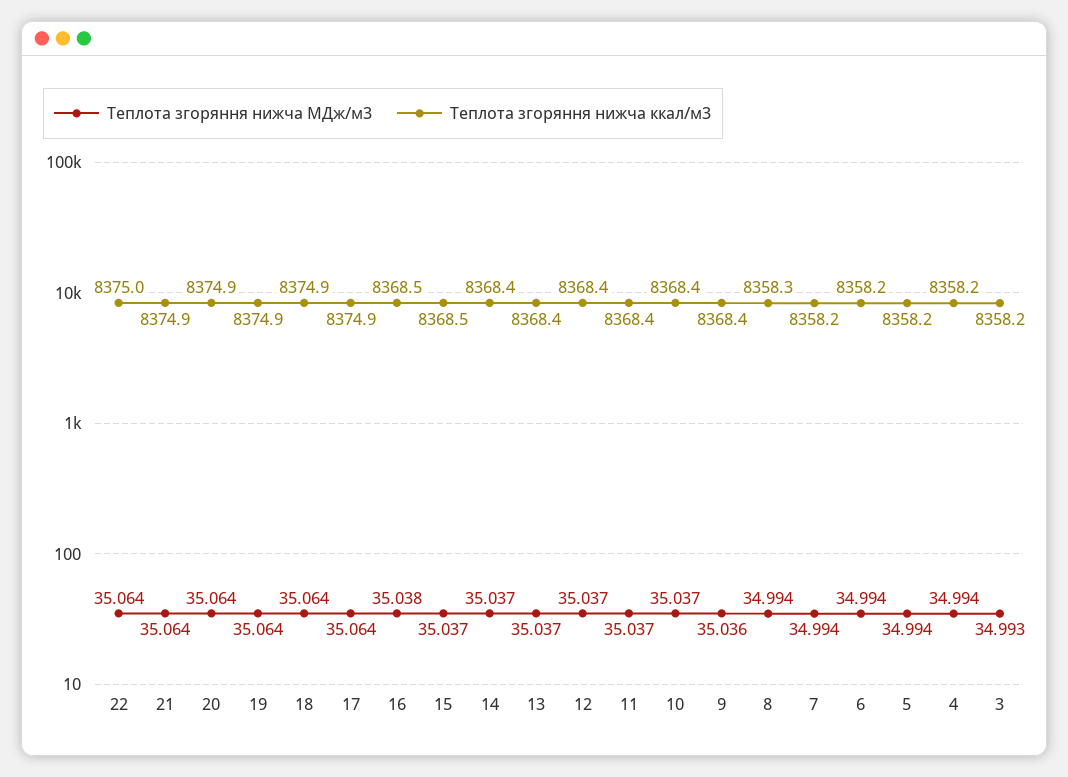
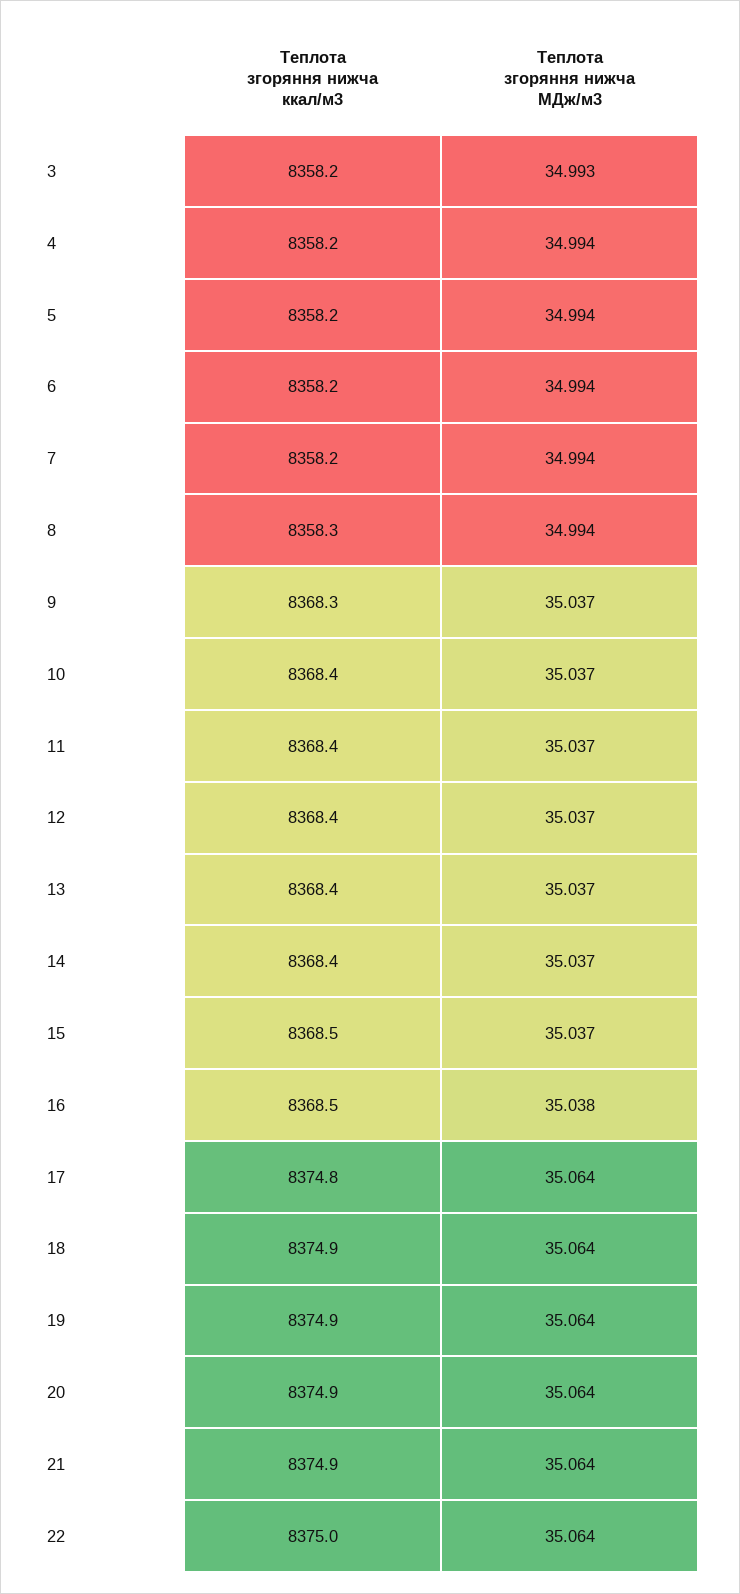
  {
    "Теплота згоряння нижча МДж/м3": {
      "22": 35.064,
      "21": 35.064,
      "20": 35.064,
      "19": 35.064,
      "18": 35.064,
      "17": 35.064,
      "16": 35.038,
      "15": 35.037,
      "14": 35.037,
      "13": 35.037,
      "12": 35.037,
      "11": 35.037,
      "10": 35.037,
-     "9": 35.036,
+     "9": 35.037,
      "8": 34.994,
      "7": 34.994,
      "6": 34.994,
      "5": 34.994,
      "4": 34.994,
      "3": 34.993
    },
    "Теплота згоряння нижча ккал/м3": {
      "22": 8375,
      "21": 8374.9,
      "20": 8374.9,
      "19": 8374.9,
      "18": 8374.9,
-     "17": 8374.9,
+     "17": 8374.8,
      "16": 8368.5,
      "15": 8368.5,
      "14": 8368.4,
      "13": 8368.4,
      "12": 8368.4,
      "11": 8368.4,
      "10": 8368.4,
-     "9": 8368.4,
+     "9": 8368.3,
      "8": 8358.3,
      "7": 8358.2,
      "6": 8358.2,
      "5": 8358.2,
      "4": 8358.2,
      "3": 8358.2
    }
  }

